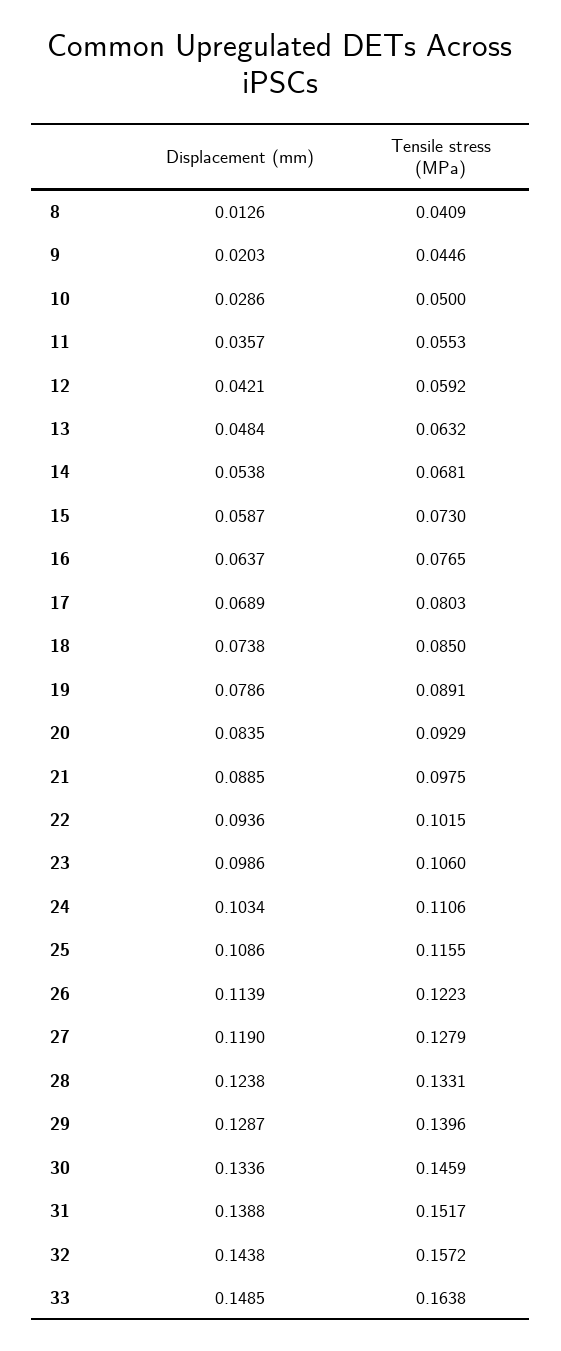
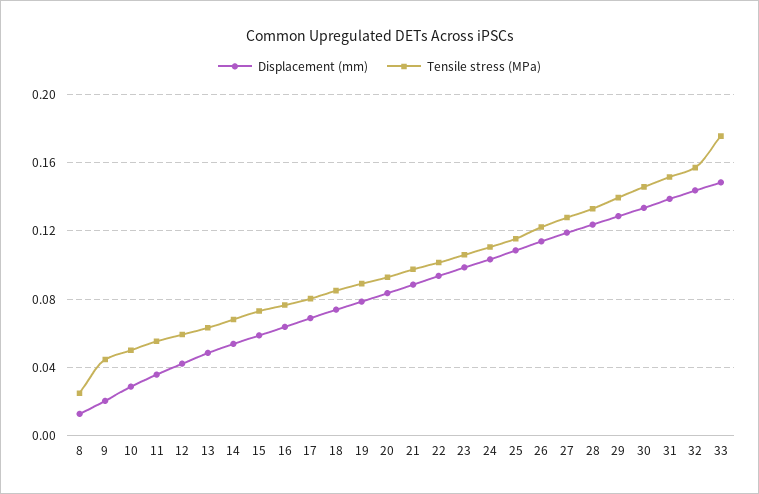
  {
    "Displacement (mm)": {
      "8": 0.0126,
      "9": 0.0203,
      "10": 0.0286,
      "11": 0.0357,
      "12": 0.0421,
      "13": 0.0484,
      "14": 0.0538,
      "15": 0.0587,
      "16": 0.0637,
      "17": 0.0689,
      "18": 0.0738,
      "19": 0.0786,
      "20": 0.0835,
      "21": 0.0885,
      "22": 0.0936,
      "23": 0.0986,
      "24": 0.1034,
      "25": 0.1086,
      "26": 0.1139,
      "27": 0.119,
      "28": 0.1238,
      "29": 0.1287,
      "30": 0.1336,
      "31": 0.1388,
      "32": 0.1438,
      "33": 0.1485
    },
    "Tensile stress (MPa)": {
-     "8": 0.0409,
+     "8": 0.025,
      "9": 0.0446,
      "10": 0.05,
      "11": 0.0553,
      "12": 0.0592,
      "13": 0.0632,
      "14": 0.0681,
      "15": 0.073,
      "16": 0.0765,
      "17": 0.0803,
      "18": 0.085,
      "19": 0.0891,
      "20": 0.0929,
      "21": 0.0975,
      "22": 0.1015,
      "23": 0.106,
      "24": 0.1106,
      "25": 0.1155,
      "26": 0.1223,
      "27": 0.1279,
      "28": 0.1331,
      "29": 0.1396,
      "30": 0.1459,
      "31": 0.1517,
      "32": 0.1572,
-     "33": 0.1638
+     "33": 0.175
    }
  }

